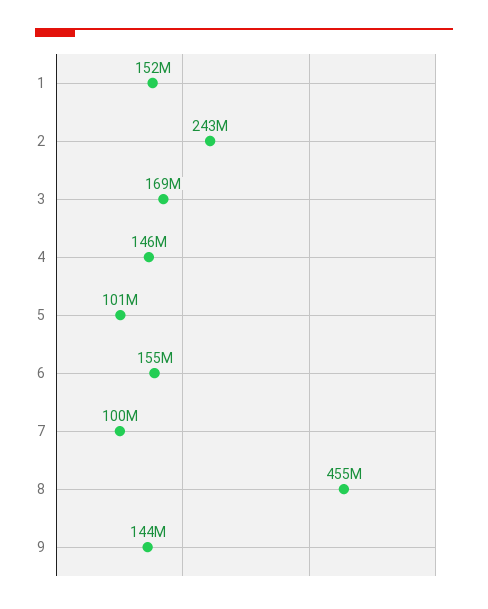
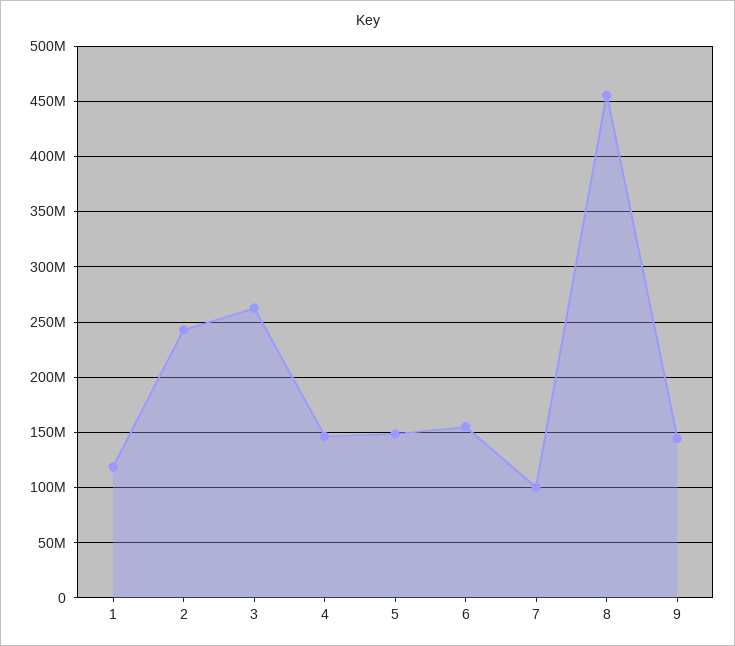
  {
-   "1": 152000000,
+   "1": 120000000,
    "2": 243000000,
-   "3": 169000000,
+   "3": 260000000,
    "4": 146000000,
-   "5": 101000000,
+   "5": 150000000,
    "6": 155000000,
    "7": 100000000,
    "8": 455000000,
    "9": 144000000
  }

